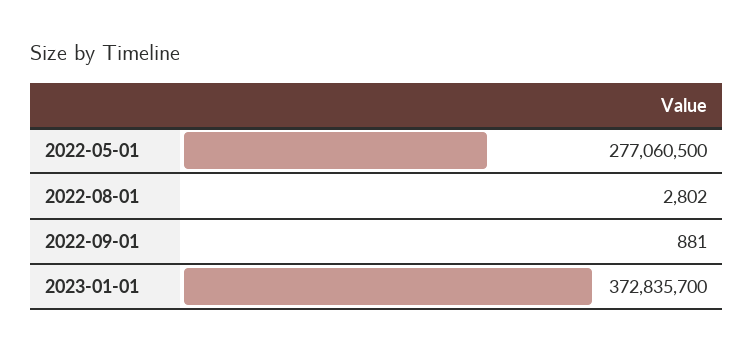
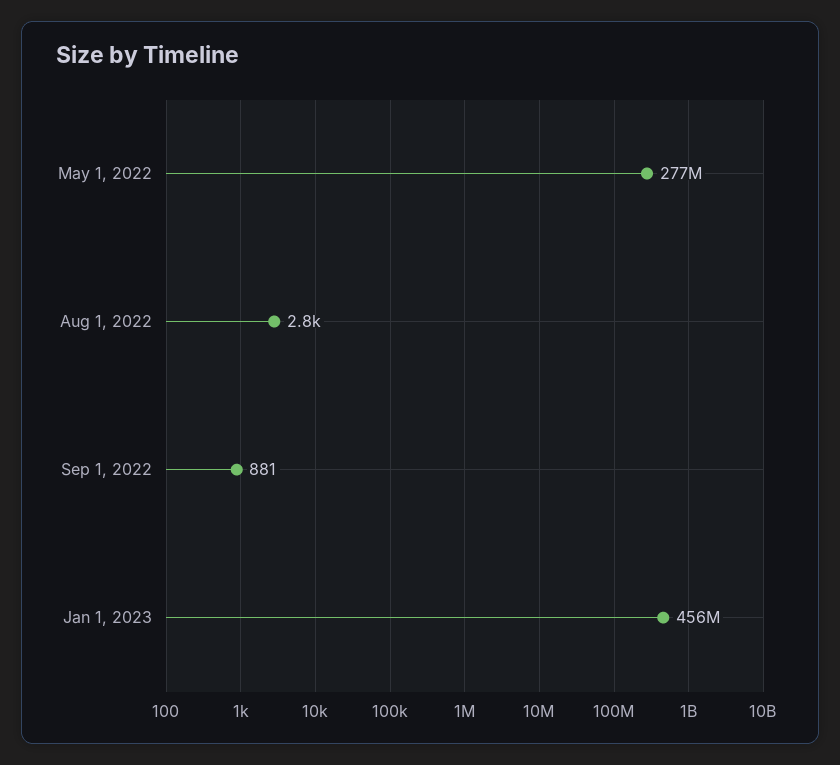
  {
    "2022-05-01": 277060500,
    "2022-08-01": 2802,
    "2022-09-01": 881,
-   "2023-01-01": 372835700
+   "2023-01-01": 456000000
  }

